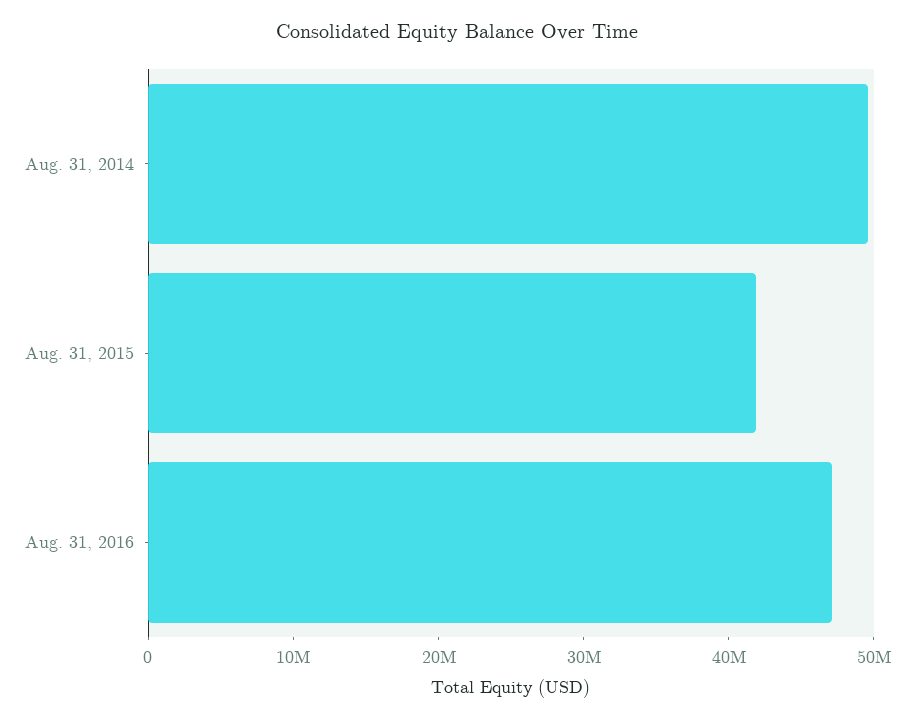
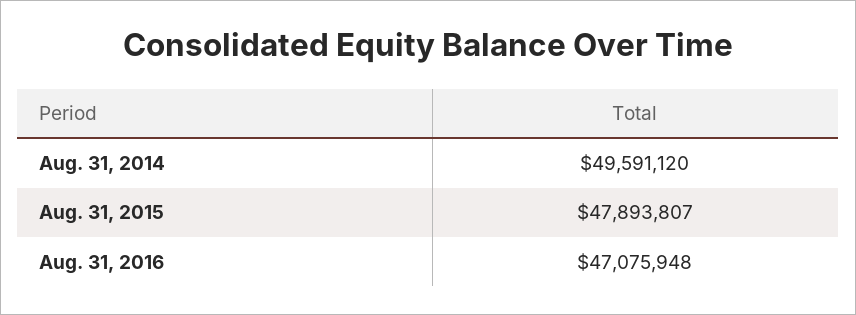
  {
    "Aug. 31, 2014": 49591120,
-   "Aug. 31, 2015": 42000000,
+   "Aug. 31, 2015": 47893807,
    "Aug. 31, 2016": 47075948
  }

